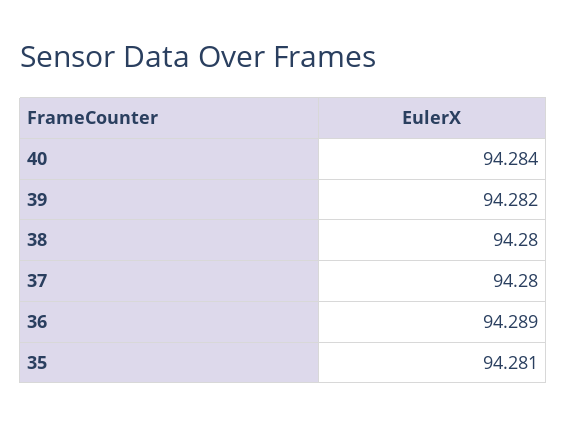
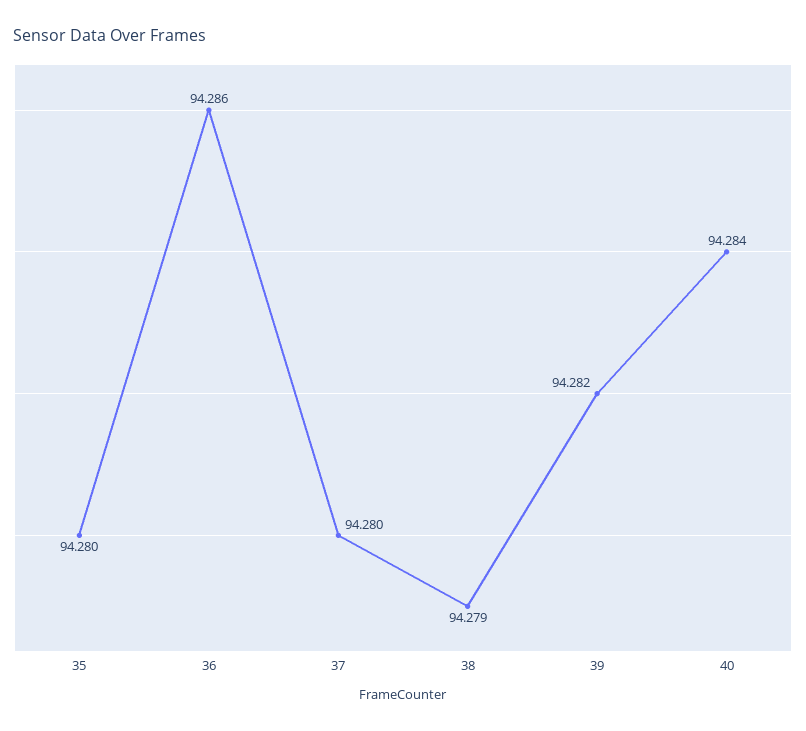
  {
    "40": 94.284,
    "39": 94.282,
-   "38": 94.28,
+   "38": 94.279,
    "37": 94.28,
-   "36": 94.289,
+   "36": 94.286,
-   "35": 94.281
+   "35": 94.28
  }

